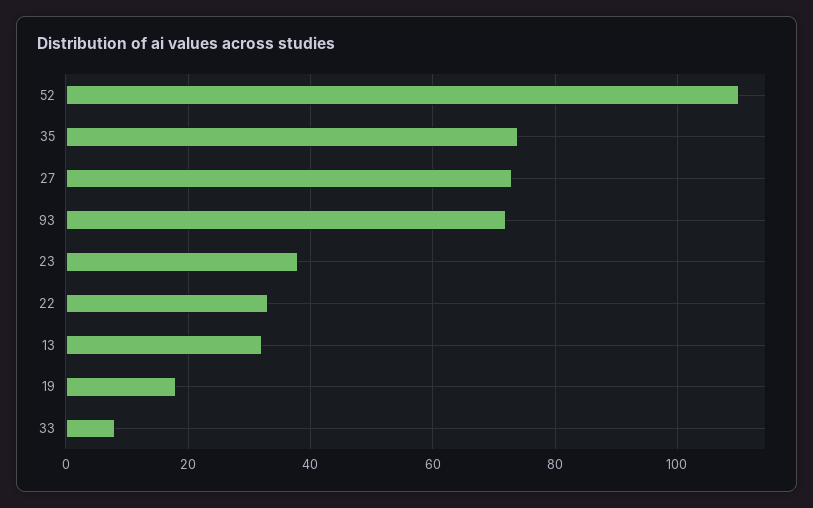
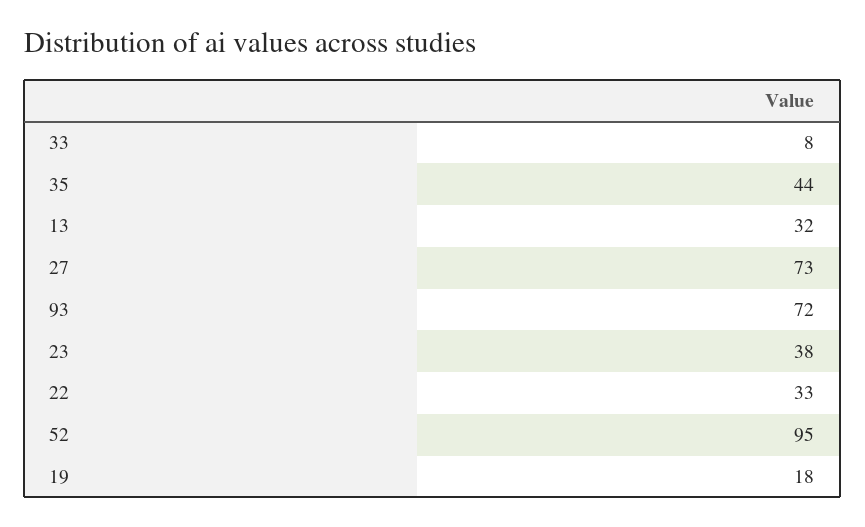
  {
-   "52": 110,
+   "52": 95,
-   "35": 75,
+   "35": 44,
    "27": 73,
    "93": 72,
    "23": 38,
    "22": 33,
    "13": 32,
    "19": 18,
    "33": 8
  }

